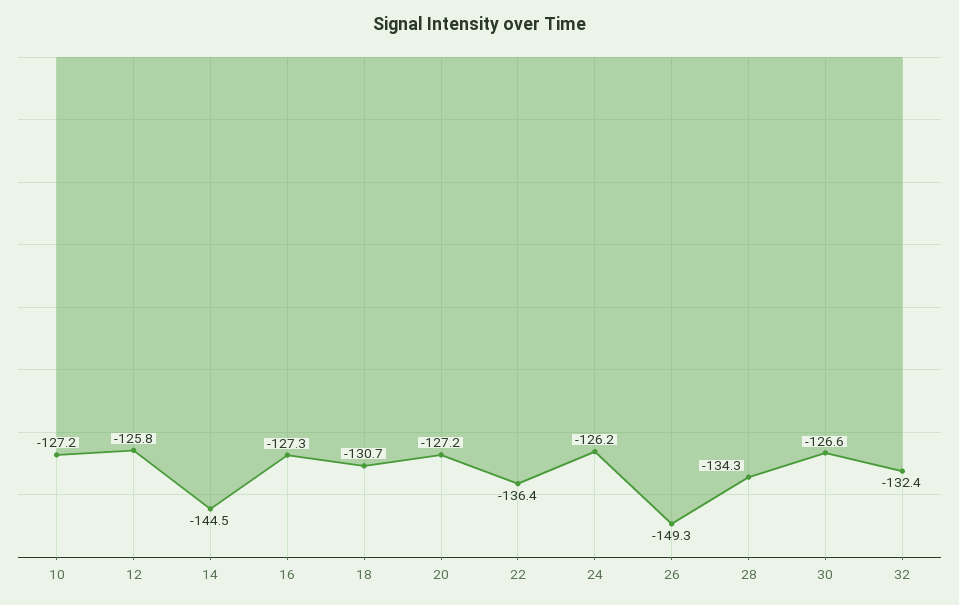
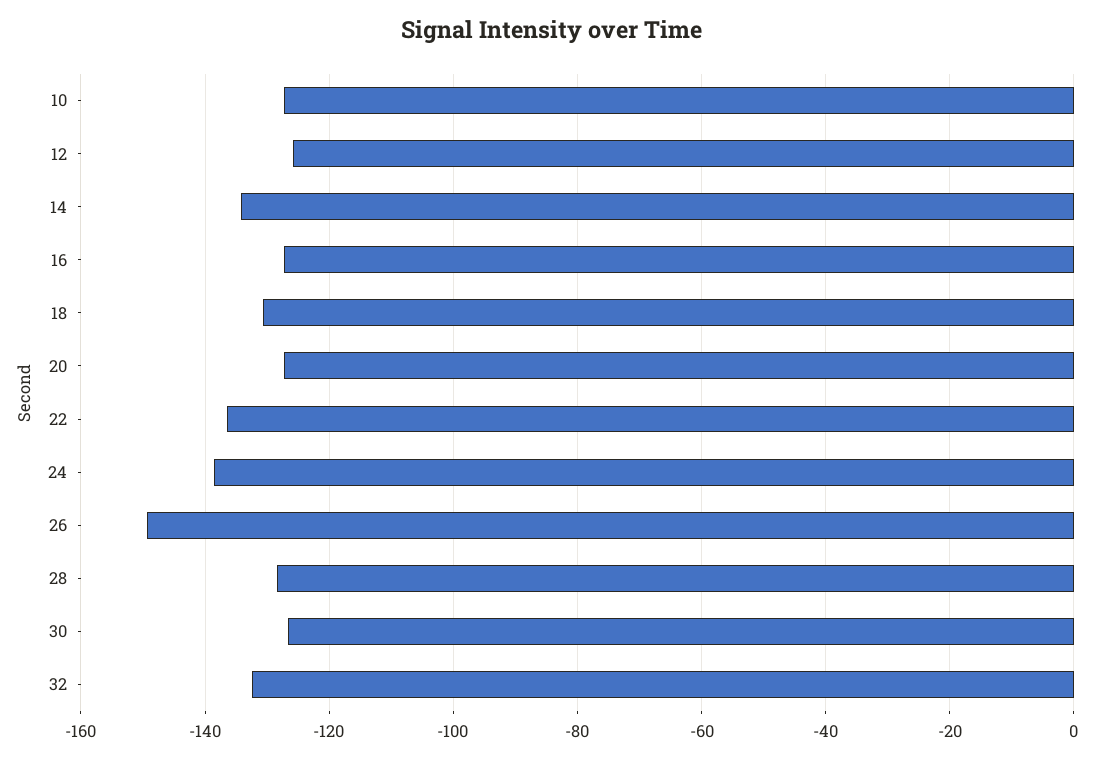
  {
    "10": -127.2,
    "12": -125.8,
-   "14": -144.5,
+   "14": -134,
    "16": -127.3,
    "18": -130.7,
    "20": -127.2,
    "22": -136.4,
-   "24": -126.2,
+   "24": -138,
    "26": -149.3,
-   "28": -134.3,
+   "28": -128,
    "30": -126.6,
    "32": -132.4
  }

